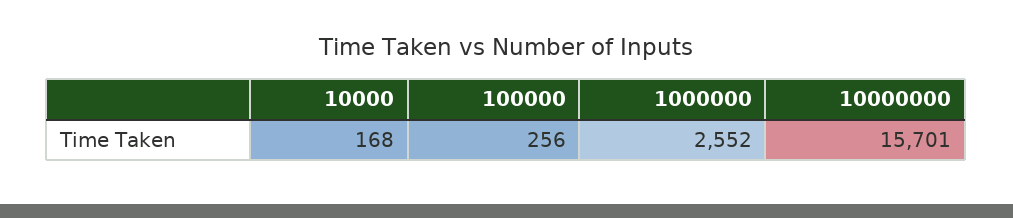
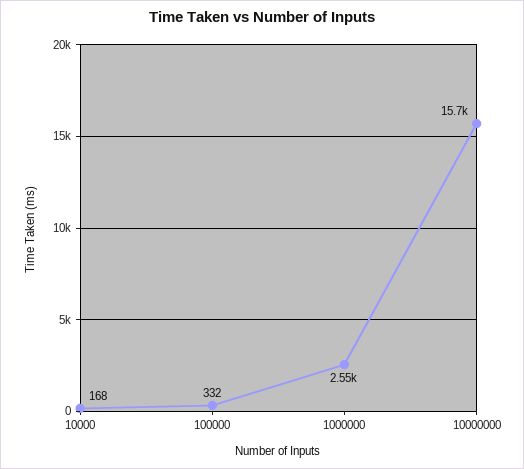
  {
    "10000": 168,
-   "100000": 256,
+   "100000": 332,
    "1000000": 2552,
    "10000000": 15701
  }

